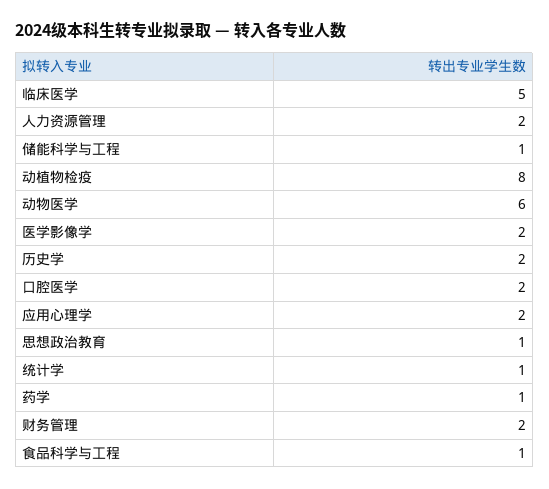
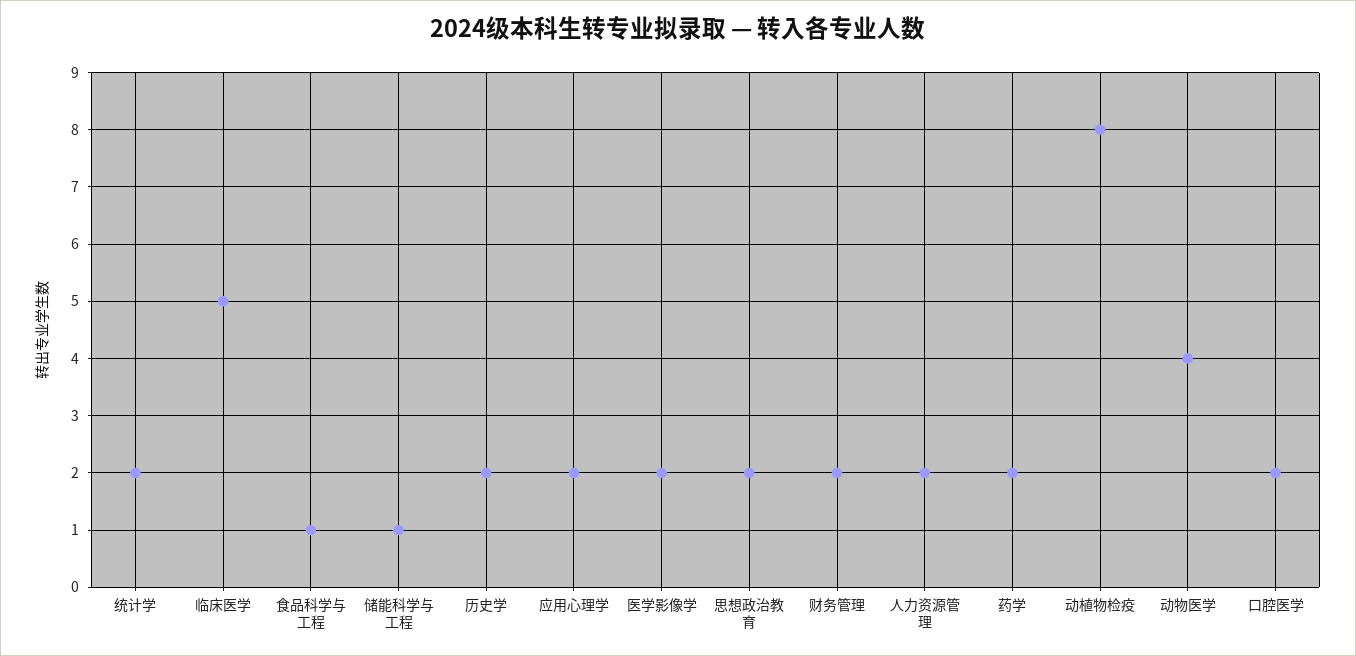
  {
    "临床医学": 5,
    "人力资源管理": 2,
    "储能科学与工程": 1,
    "动植物检疫": 8,
-   "动物医学": 6,
+   "动物医学": 4,
    "医学影像学": 2,
    "历史学": 2,
    "口腔医学": 2,
    "应用心理学": 2,
-   "思想政治教育": 1,
+   "思想政治教育": 2,
-   "统计学": 1,
+   "统计学": 2,
-   "药学": 1,
+   "药学": 2,
    "财务管理": 2,
    "食品科学与工程": 1
  }

